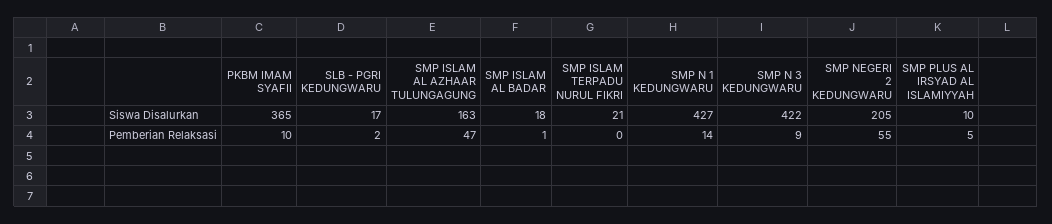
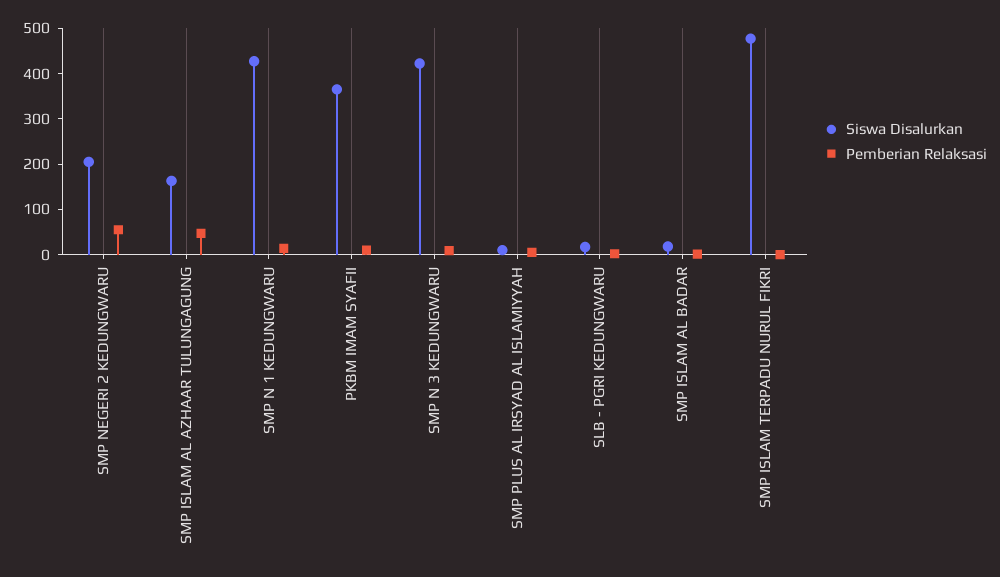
  {
    "Siswa Disalurkan": {
      "PKBM IMAM SYAFII": 365,
      "SLB - PGRI KEDUNGWARU": 17,
      "SMP ISLAM AL AZHAAR TULUNGAGUNG": 163,
      "SMP ISLAM AL BADAR": 18,
-     "SMP ISLAM TERPADU NURUL FIKRI": 21,
+     "SMP ISLAM TERPADU NURUL FIKRI": 480,
      "SMP N 1 KEDUNGWARU": 427,
      "SMP N 3 KEDUNGWARU": 422,
      "SMP NEGERI 2 KEDUNGWARU": 205,
      "SMP PLUS AL IRSYAD AL ISLAMIYYAH": 10
    },
    "Pemberian Relaksasi": {
      "PKBM IMAM SYAFII": 10,
      "SLB - PGRI KEDUNGWARU": 2,
      "SMP ISLAM AL AZHAAR TULUNGAGUNG": 47,
      "SMP ISLAM AL BADAR": 1,
      "SMP ISLAM TERPADU NURUL FIKRI": 0,
      "SMP N 1 KEDUNGWARU": 14,
      "SMP N 3 KEDUNGWARU": 9,
      "SMP NEGERI 2 KEDUNGWARU": 55,
      "SMP PLUS AL IRSYAD AL ISLAMIYYAH": 5
    }
  }

